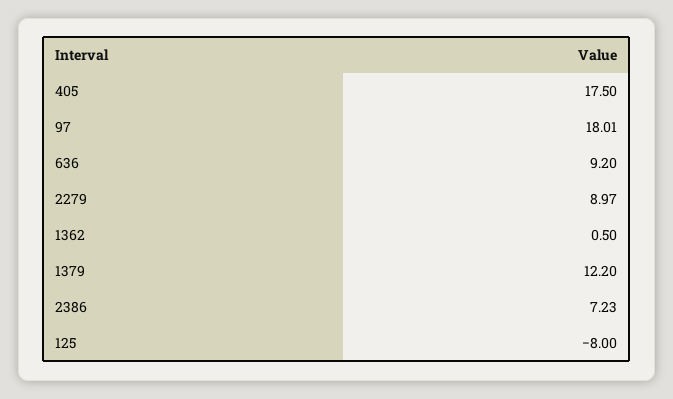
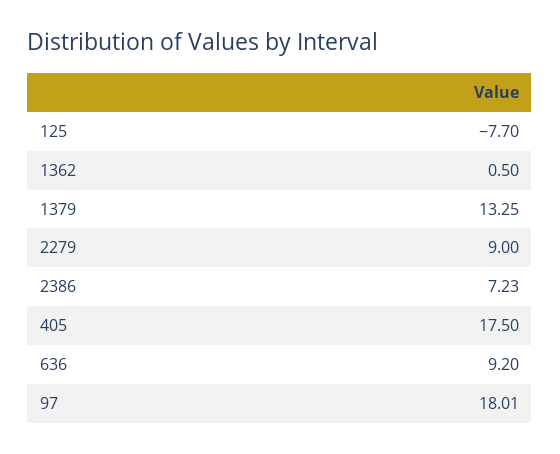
  {
    "405": 17.5,
    "97": 18.01,
    "636": 9.2,
-   "2279": 8.97,
+   "2279": 9,
    "1362": 0.5,
-   "1379": 12.2,
+   "1379": 13.25,
    "2386": 7.23,
-   "125": -8
+   "125": -7.7
  }

